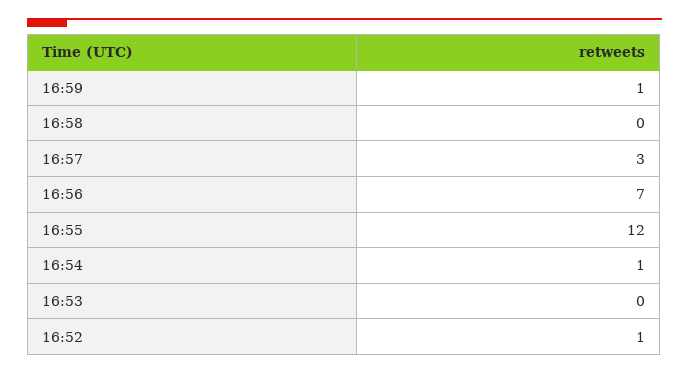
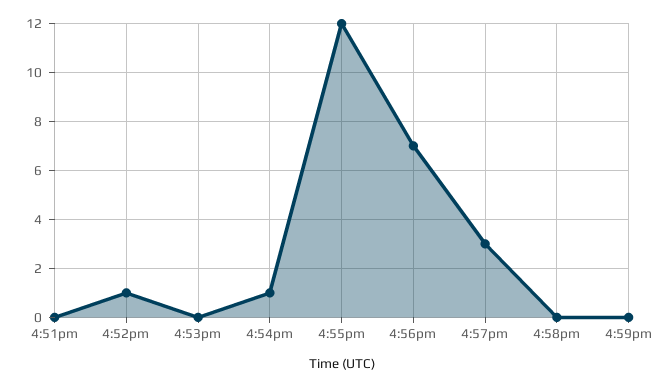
  {
-   "16:59": 1,
+   "16:59": 0,
    "16:58": 0,
    "16:57": 3,
    "16:56": 7,
    "16:55": 12,
    "16:54": 1,
    "16:53": 0,
-   "16:52": 1
+   "16:52": 1,
+   "4:51pm": 0
  }

